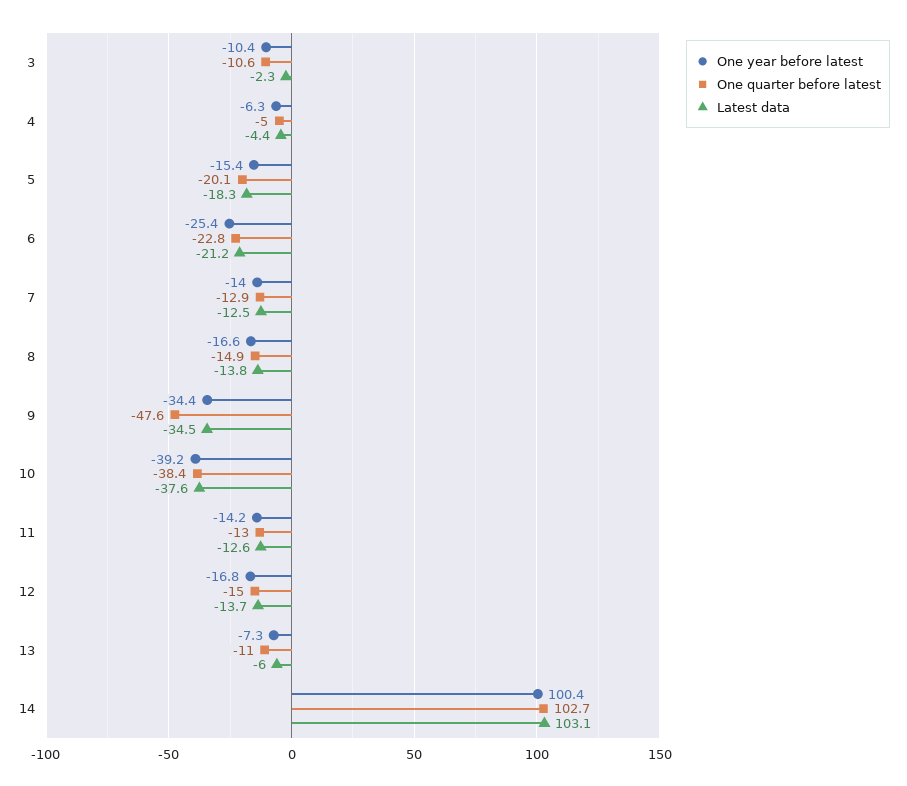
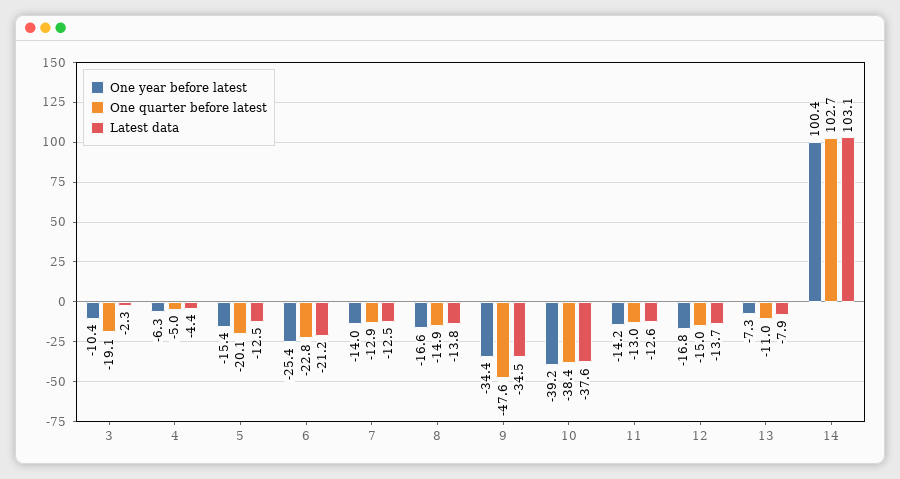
  {
    "One year before latest": {
      "3": -10.4,
      "4": -6.3,
      "5": -15.4,
      "6": -25.4,
      "7": -14,
      "8": -16.6,
      "9": -34.4,
      "10": -39.2,
      "11": -14.2,
      "12": -16.8,
      "13": -7.3,
      "14": 100.4
    },
    "One quarter before latest": {
-     "3": -10.6,
+     "3": -19.1,
      "4": -5,
      "5": -20.1,
      "6": -22.8,
      "7": -12.9,
      "8": -14.9,
      "9": -47.6,
      "10": -38.4,
      "11": -13,
      "12": -15,
      "13": -11,
      "14": 102.7
    },
    "Latest data": {
      "3": -2.3,
      "4": -4.4,
-     "5": -18.3,
+     "5": -12.5,
      "6": -21.2,
      "7": -12.5,
      "8": -13.8,
      "9": -34.5,
      "10": -37.6,
      "11": -12.6,
      "12": -13.7,
-     "13": -6,
+     "13": -7.9,
      "14": 103.1
    }
  }

